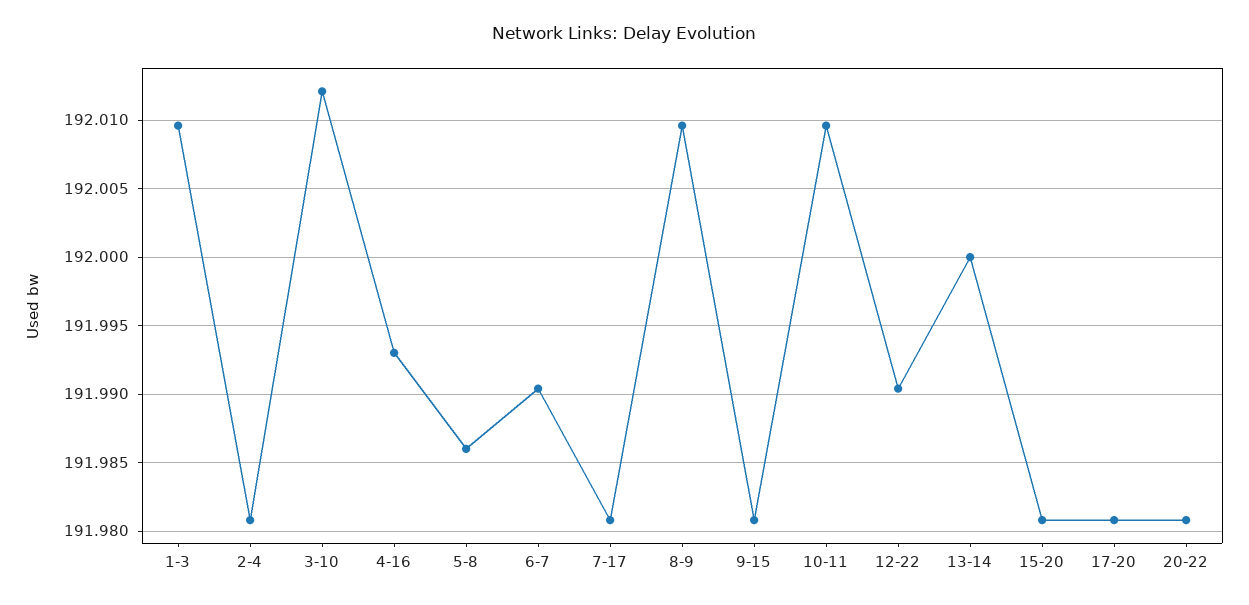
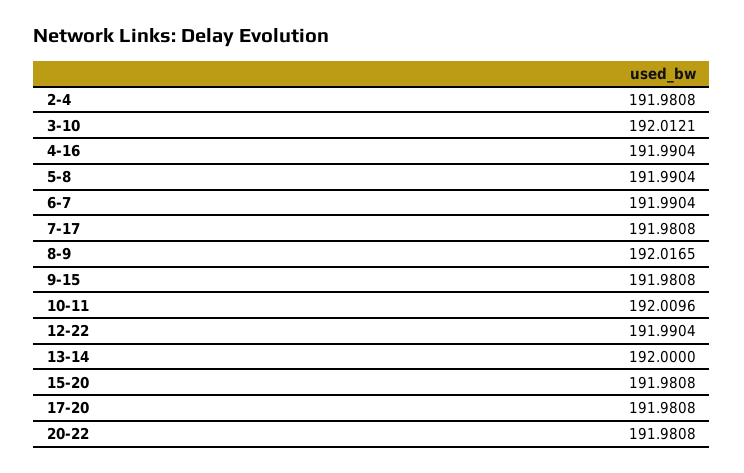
  {
-   "1-3": 192.0095,
    "2-4": 191.9808,
    "3-10": 192.0121,
-   "4-16": 191.993,
+   "4-16": 191.9904,
-   "5-8": 191.986,
+   "5-8": 191.9904,
    "6-7": 191.9904,
    "7-17": 191.9808,
-   "8-9": 192.0095,
+   "8-9": 192.0165,
    "9-15": 191.9808,
    "10-11": 192.0096,
    "12-22": 191.9904,
    "13-14": 192,
    "15-20": 191.9808,
    "17-20": 191.9808,
    "20-22": 191.9808
  }

